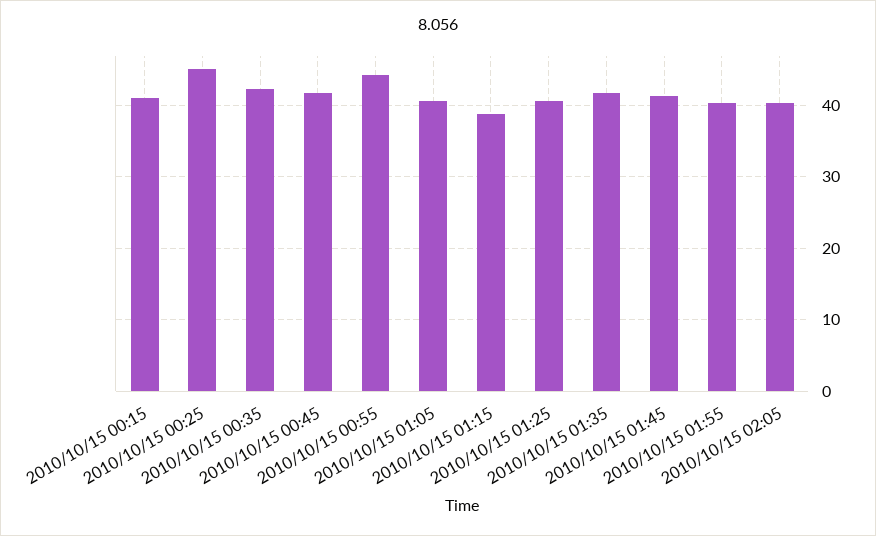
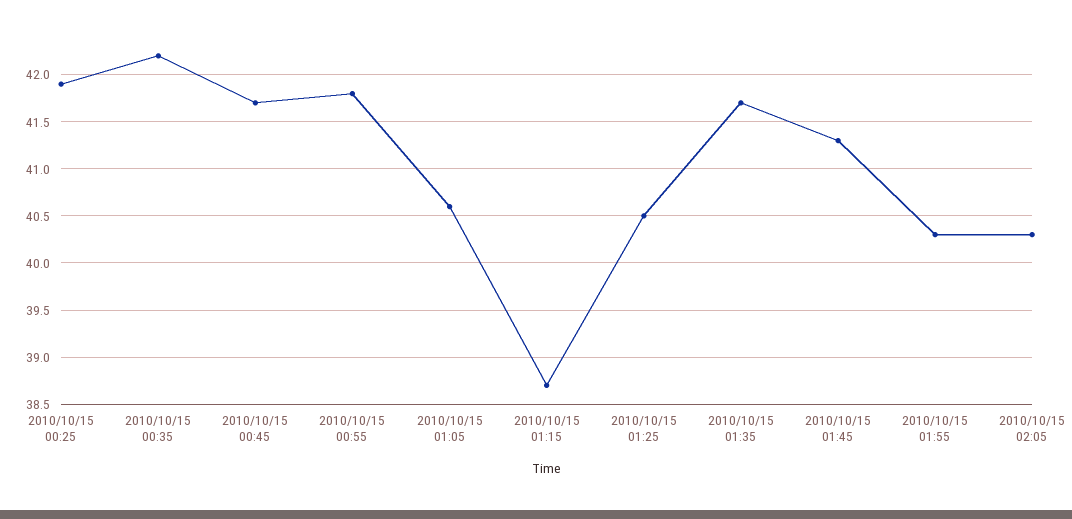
  {
-   "2010/10/15 00:15": 41,
-   "2010/10/15 00:25": 45,
+   "2010/10/15 00:25": 41.9,
    "2010/10/15 00:35": 42.2,
    "2010/10/15 00:45": 41.7,
-   "2010/10/15 00:55": 44,
+   "2010/10/15 00:55": 41.8,
    "2010/10/15 01:05": 40.6,
    "2010/10/15 01:15": 38.7,
    "2010/10/15 01:25": 40.5,
    "2010/10/15 01:35": 41.7,
    "2010/10/15 01:45": 41.3,
    "2010/10/15 01:55": 40.3,
    "2010/10/15 02:05": 40.3
  }

